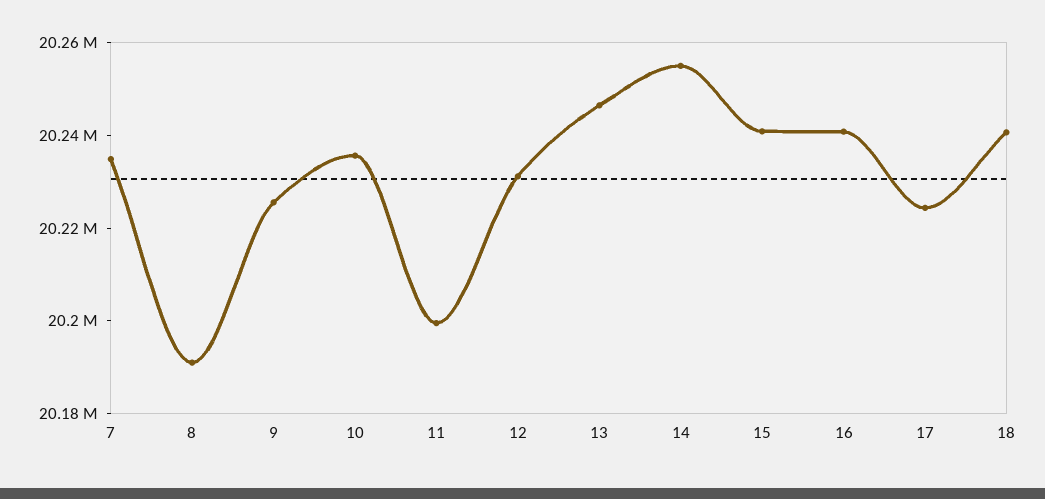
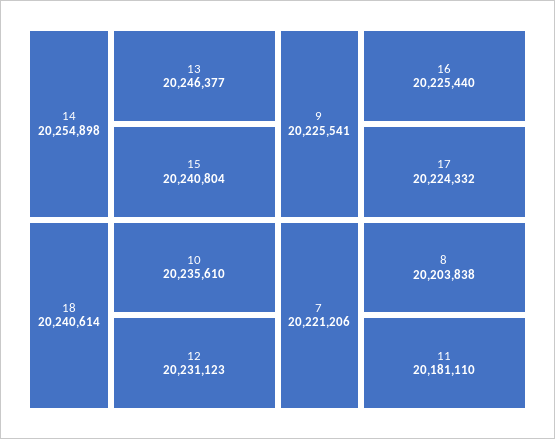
  {
-   "7": 20235000,
+   "7": 20221206,
-   "8": 20190000,
+   "8": 20203838,
    "9": 20225541,
    "10": 20235610,
-   "11": 20200000,
+   "11": 20181110,
    "12": 20231123,
    "13": 20246377,
    "14": 20254898,
    "15": 20240804,
-   "16": 20240000,
+   "16": 20225440,
    "17": 20224332,
    "18": 20240614
  }

